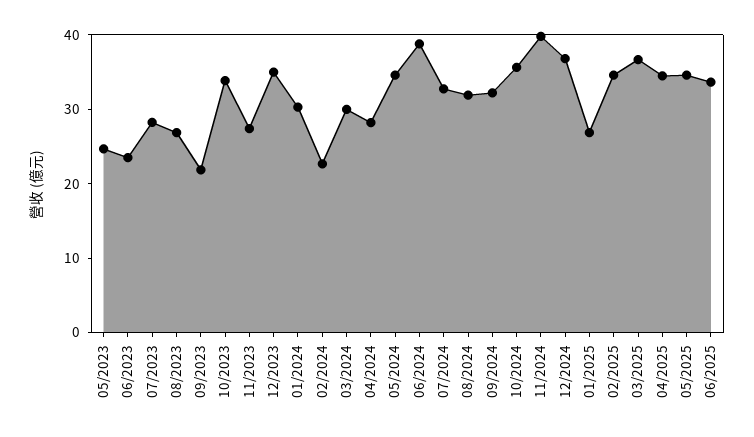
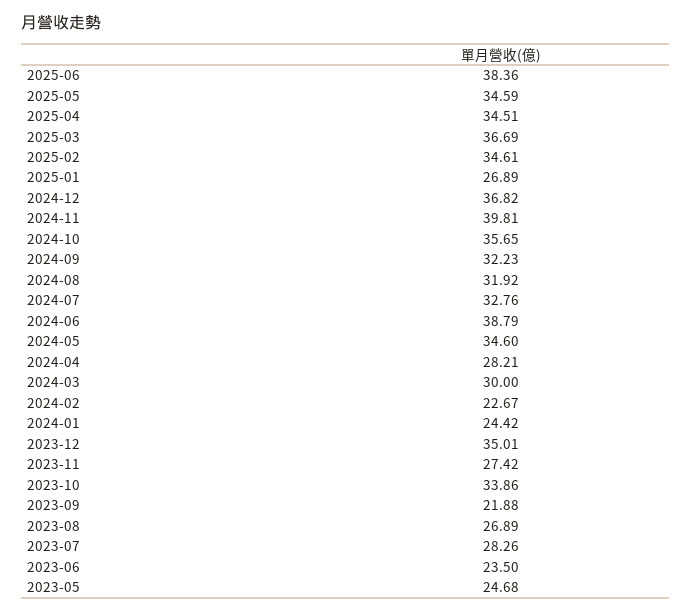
  {
    "05/2023": 24.68,
    "06/2023": 23.5,
    "07/2023": 28.26,
    "08/2023": 26.89,
    "09/2023": 21.88,
    "10/2023": 33.86,
    "11/2023": 27.42,
    "12/2023": 35.01,
-   "01/2024": 30,
+   "01/2024": 24.42,
    "02/2024": 22.67,
    "03/2024": 30,
    "04/2024": 28.21,
    "05/2024": 34.6,
    "06/2024": 38.79,
    "07/2024": 32.76,
    "08/2024": 31.92,
    "09/2024": 32.23,
    "10/2024": 35.65,
    "11/2024": 39.81,
    "12/2024": 36.82,
    "01/2025": 26.89,
    "02/2025": 34.61,
    "03/2025": 36.69,
    "04/2025": 34.51,
    "05/2025": 34.59,
-   "06/2025": 34
+   "06/2025": 38.36
  }

